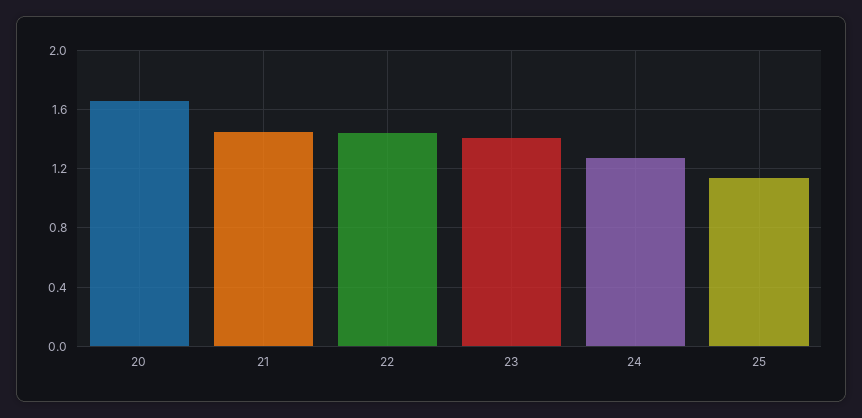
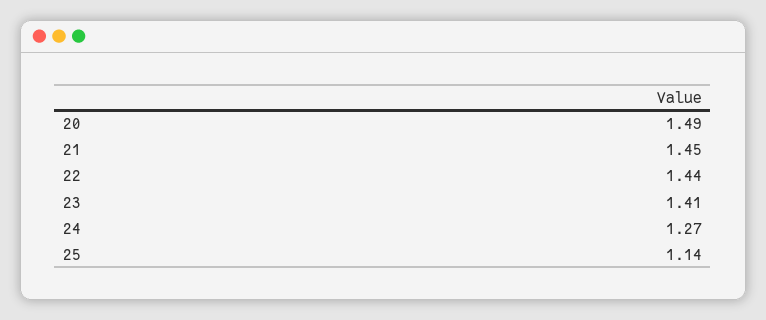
  {
-   "20": 1.65,
+   "20": 1.49,
    "21": 1.45,
    "22": 1.44,
    "23": 1.41,
    "24": 1.27,
    "25": 1.14
  }

